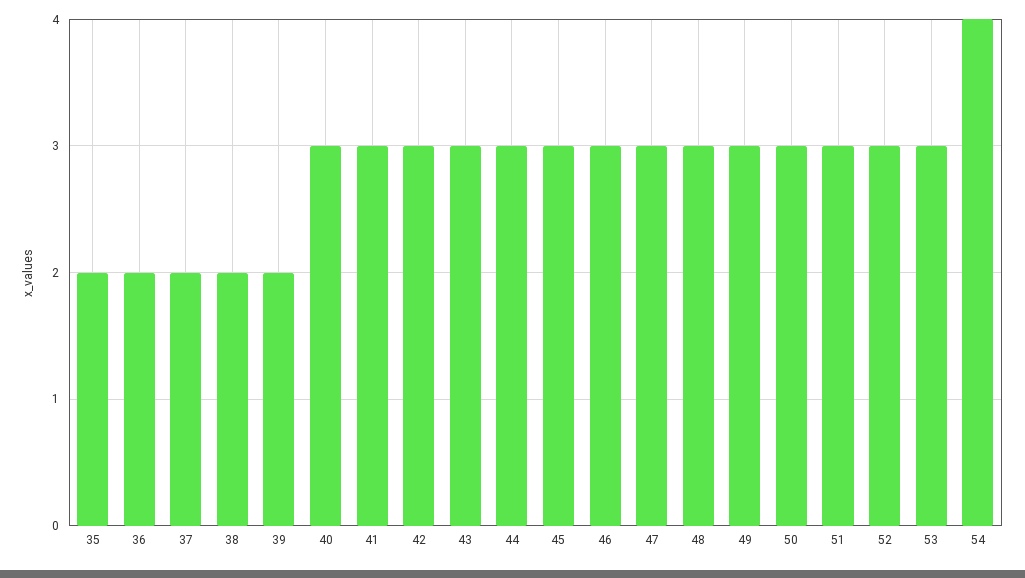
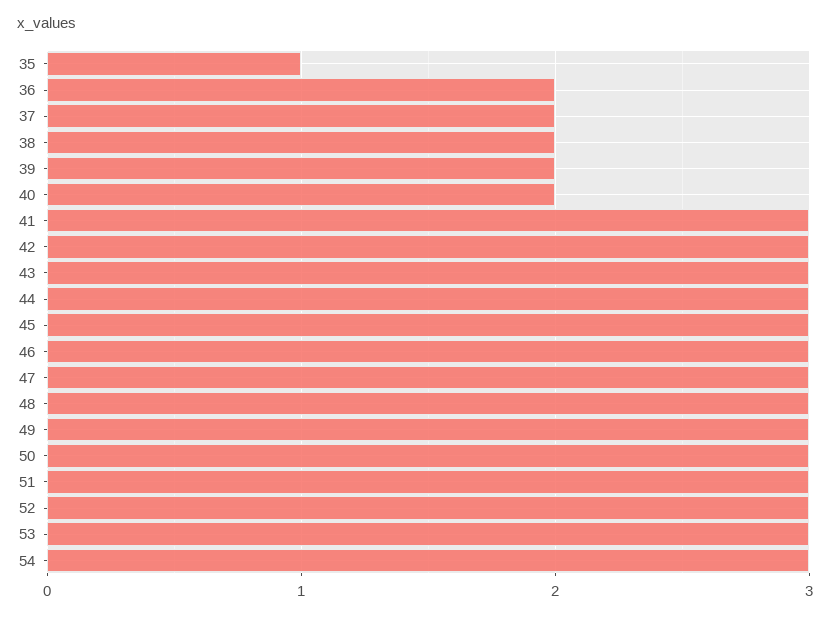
  {
-   "35": 2,
+   "35": 1,
    "36": 2,
    "37": 2,
    "38": 2,
    "39": 2,
-   "40": 3,
+   "40": 2,
    "41": 3,
    "42": 3,
    "43": 3,
    "44": 3,
    "45": 3,
    "46": 3,
    "47": 3,
    "48": 3,
    "49": 3,
    "50": 3,
    "51": 3,
    "52": 3,
    "53": 3,
-   "54": 4
+   "54": 3
  }

